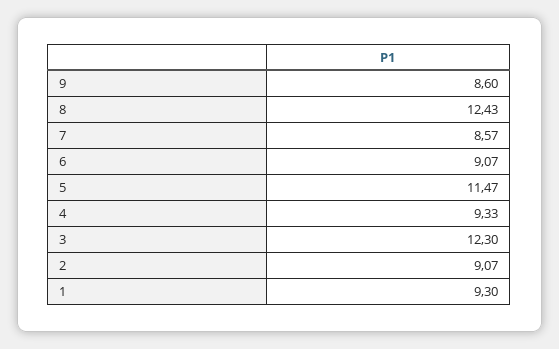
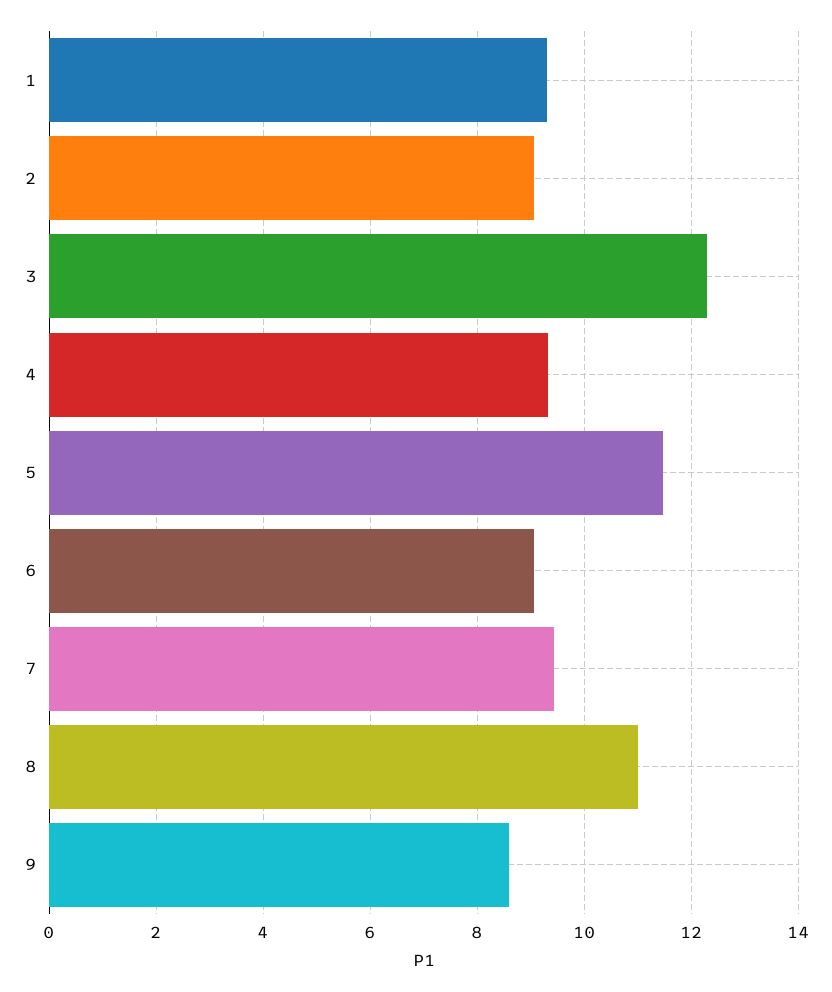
  {
    "9": 8.6,
-   "8": 12.43,
+   "8": 11,
-   "7": 8.57,
+   "7": 9.4,
    "6": 9.07,
    "5": 11.47,
    "4": 9.33,
    "3": 12.3,
    "2": 9.07,
    "1": 9.3
  }

